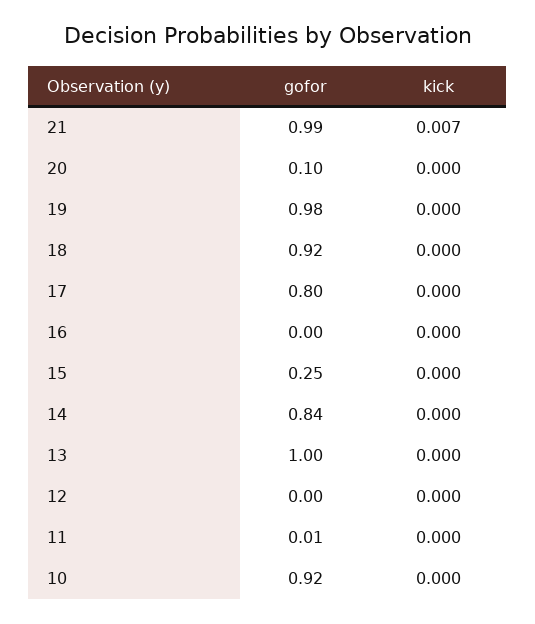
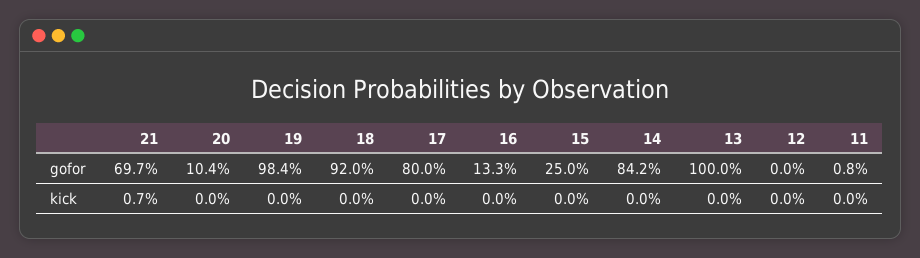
  {
    "gofor": {
-     "21": 0.99,
+     "21": 0.697,
      "20": 0.104,
      "19": 0.984,
      "18": 0.92,
      "17": 0.8,
-     "16": 0,
+     "16": 0.133,
      "15": 0.25,
      "14": 0.842,
      "13": 1,
      "12": 0,
-     "11": 0.008,
+     "11": 0.008
-     "10": 0.92
    },
    "kick": {
      "21": 0.007,
      "20": 0,
      "19": 0,
      "18": 0,
      "17": 0,
      "16": 0,
      "15": 0,
      "14": 0,
      "13": 0,
      "12": 0,
-     "11": 0,
+     "11": 0
-     "10": 0
    }
  }

